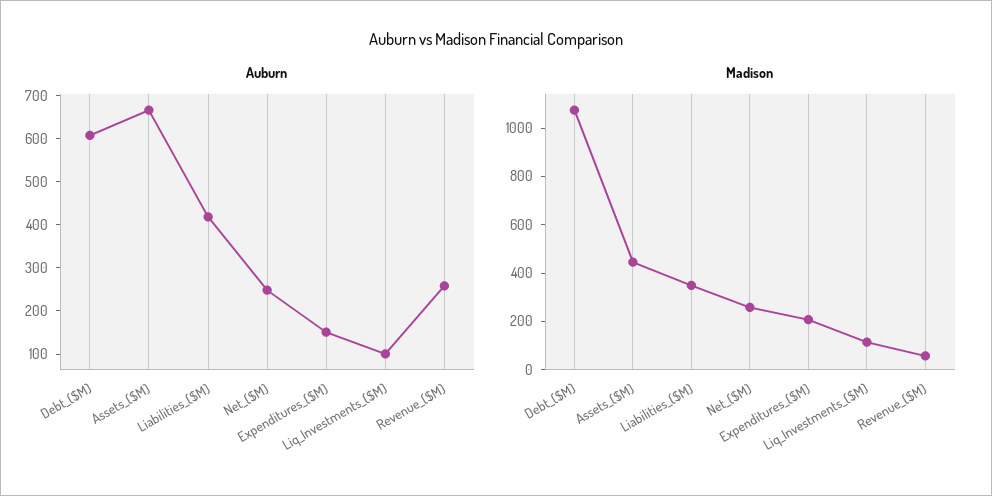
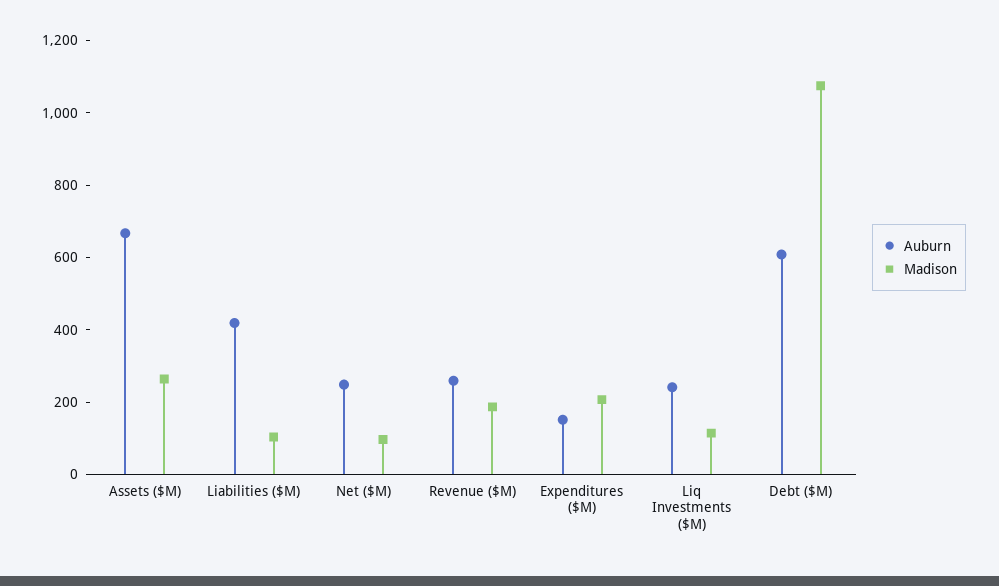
  {
    "Auburn": {
      "Debt_($M)": 600,
      "Assets_($M)": 660,
      "Liabilities_($M)": 420,
      "Net_($M)": 240,
      "Expenditures_($M)": 160,
-     "Liq_Investments_($M)": 100,
+     "Liq_Investments_($M)": 250,
      "Revenue_($M)": 260
    },
    "Madison": {
      "Debt_($M)": 1050,
-     "Assets_($M)": 450,
+     "Assets_($M)": 250,
-     "Liabilities_($M)": 350,
+     "Liabilities_($M)": 100,
-     "Net_($M)": 250,
+     "Net_($M)": 100,
      "Expenditures_($M)": 200,
      "Liq_Investments_($M)": 100,
-     "Revenue_($M)": 50
+     "Revenue_($M)": 200
    }
  }

